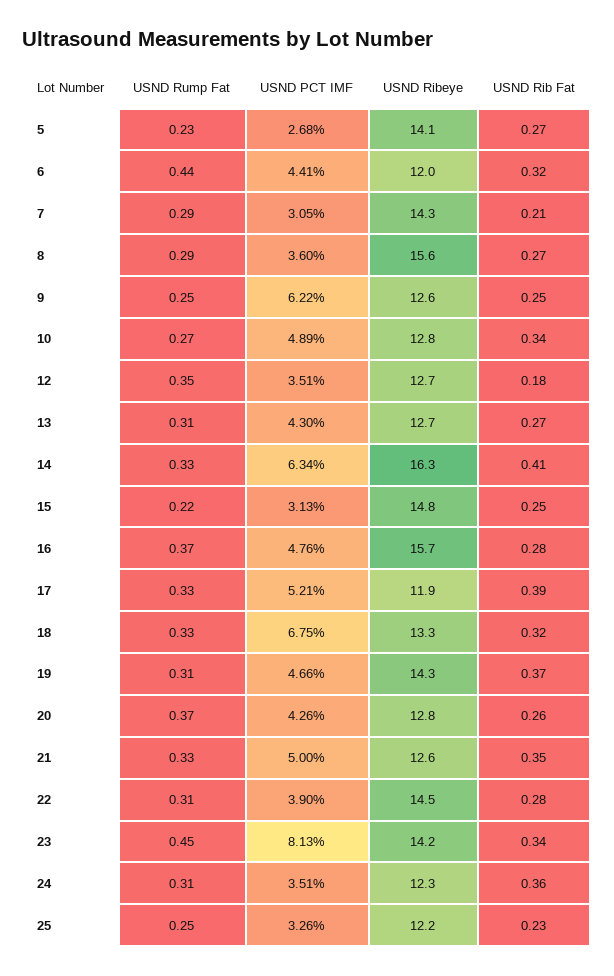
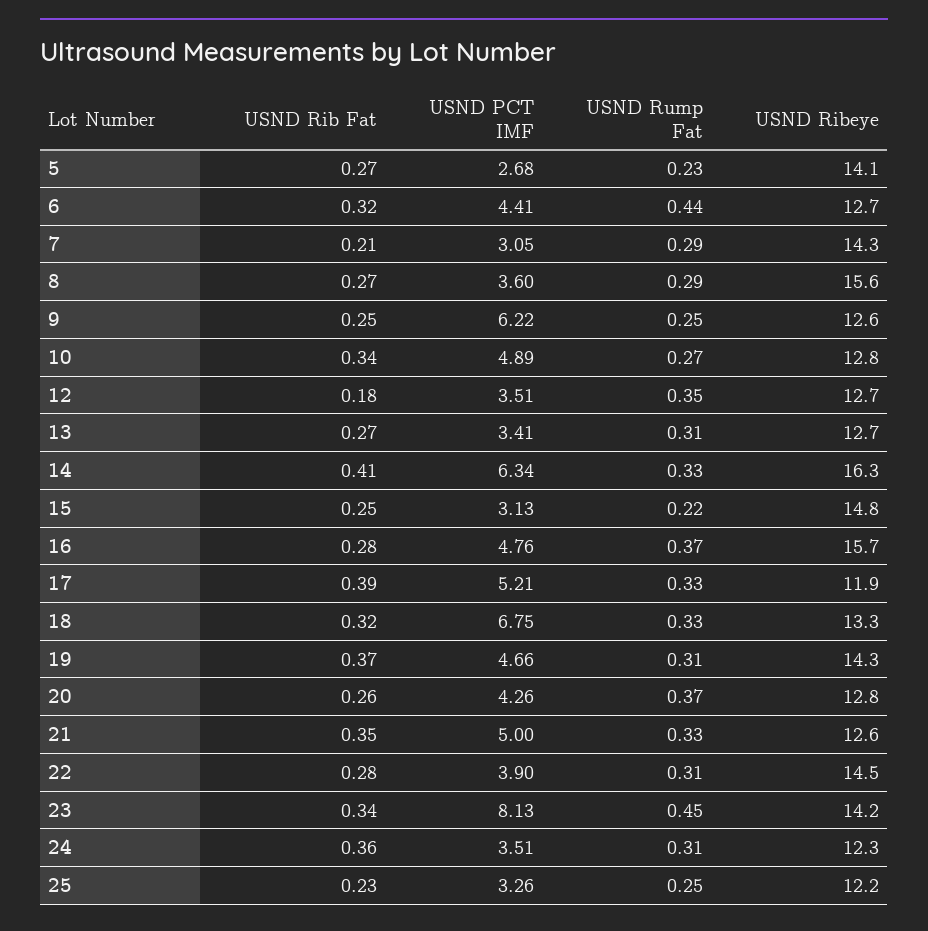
  {
    "USND Rump Fat": {
      "5": 0.23,
      "6": 0.44,
      "7": 0.29,
      "8": 0.29,
      "9": 0.25,
      "10": 0.27,
      "12": 0.35,
      "13": 0.31,
      "14": 0.33,
      "15": 0.22,
      "16": 0.37,
      "17": 0.33,
      "18": 0.33,
      "19": 0.31,
      "20": 0.37,
      "21": 0.33,
      "22": 0.31,
      "23": 0.45,
      "24": 0.31,
      "25": 0.25
    },
    "USND PCT IMF": {
      "5": 2.68,
      "6": 4.41,
      "7": 3.05,
      "8": 3.6,
      "9": 6.22,
      "10": 4.89,
      "12": 3.51,
-     "13": 4.3,
+     "13": 3.41,
      "14": 6.34,
      "15": 3.13,
      "16": 4.76,
      "17": 5.21,
      "18": 6.75,
      "19": 4.66,
      "20": 4.26,
      "21": 5,
      "22": 3.9,
      "23": 8.13,
      "24": 3.51,
      "25": 3.26
    },
    "USND Ribeye": {
      "5": 14.1,
-     "6": 12,
+     "6": 12.7,
      "7": 14.3,
      "8": 15.6,
      "9": 12.6,
      "10": 12.8,
      "12": 12.7,
      "13": 12.7,
      "14": 16.3,
      "15": 14.8,
      "16": 15.7,
      "17": 11.9,
      "18": 13.3,
      "19": 14.3,
      "20": 12.8,
      "21": 12.6,
      "22": 14.5,
      "23": 14.2,
      "24": 12.3,
      "25": 12.2
    },
    "USND Rib Fat": {
      "5": 0.27,
      "6": 0.32,
      "7": 0.21,
      "8": 0.27,
      "9": 0.25,
      "10": 0.34,
      "12": 0.18,
      "13": 0.27,
      "14": 0.41,
      "15": 0.25,
      "16": 0.28,
      "17": 0.39,
      "18": 0.32,
      "19": 0.37,
      "20": 0.26,
      "21": 0.35,
      "22": 0.28,
      "23": 0.34,
      "24": 0.36,
      "25": 0.23
    }
  }

